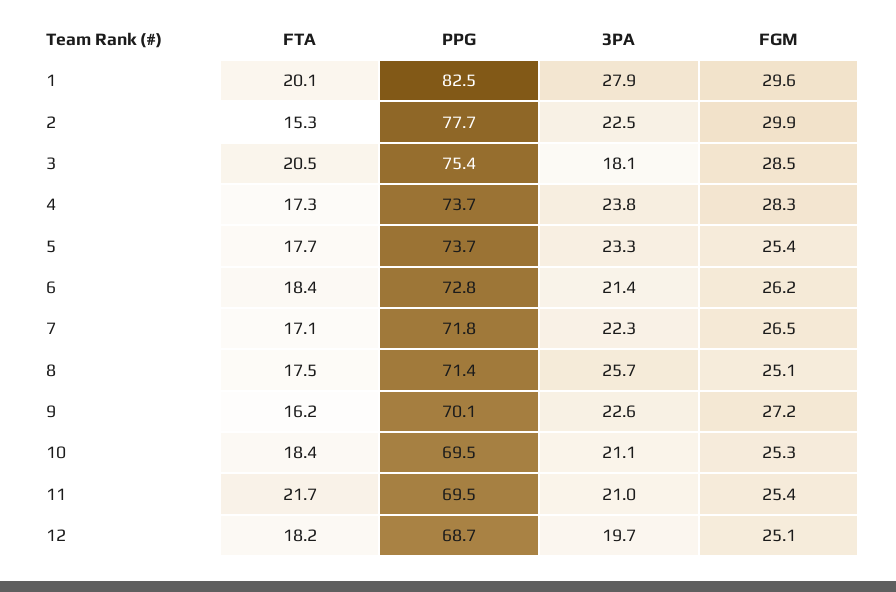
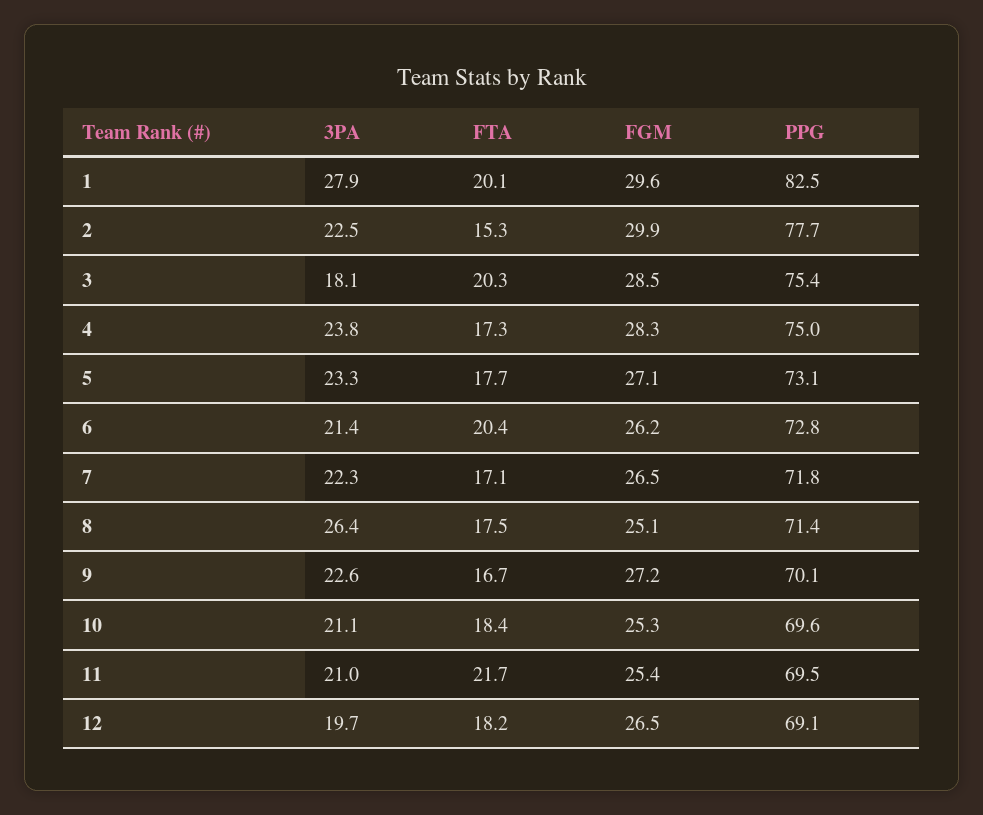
  {
    "FTA": {
      "1": 20.1,
      "2": 15.3,
-     "3": 20.5,
+     "3": 20.3,
      "4": 17.3,
      "5": 17.7,
-     "6": 18.4,
+     "6": 20.4,
      "7": 17.1,
      "8": 17.5,
-     "9": 16.2,
+     "9": 16.7,
      "10": 18.4,
      "11": 21.7,
      "12": 18.2
    },
    "PPG": {
      "1": 82.5,
      "2": 77.7,
      "3": 75.4,
-     "4": 73.7,
+     "4": 75,
-     "5": 73.7,
+     "5": 73.1,
      "6": 72.8,
      "7": 71.8,
      "8": 71.4,
      "9": 70.1,
-     "10": 69.5,
+     "10": 69.6,
      "11": 69.5,
-     "12": 68.7
+     "12": 69.1
    },
    "3PA": {
      "1": 27.9,
      "2": 22.5,
      "3": 18.1,
      "4": 23.8,
      "5": 23.3,
      "6": 21.4,
      "7": 22.3,
-     "8": 25.7,
+     "8": 26.4,
      "9": 22.6,
      "10": 21.1,
      "11": 21,
      "12": 19.7
    },
    "FGM": {
      "1": 29.6,
      "2": 29.9,
      "3": 28.5,
      "4": 28.3,
-     "5": 25.4,
+     "5": 27.1,
      "6": 26.2,
      "7": 26.5,
      "8": 25.1,
      "9": 27.2,
      "10": 25.3,
      "11": 25.4,
-     "12": 25.1
+     "12": 26.5
    }
  }

